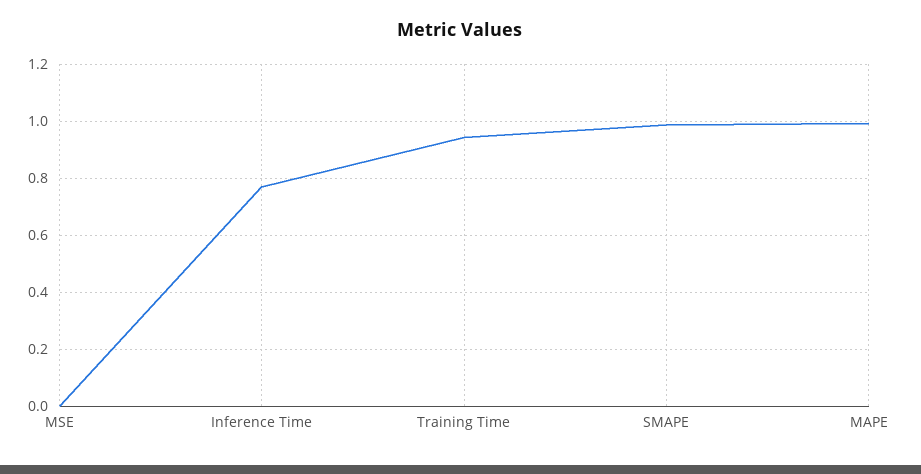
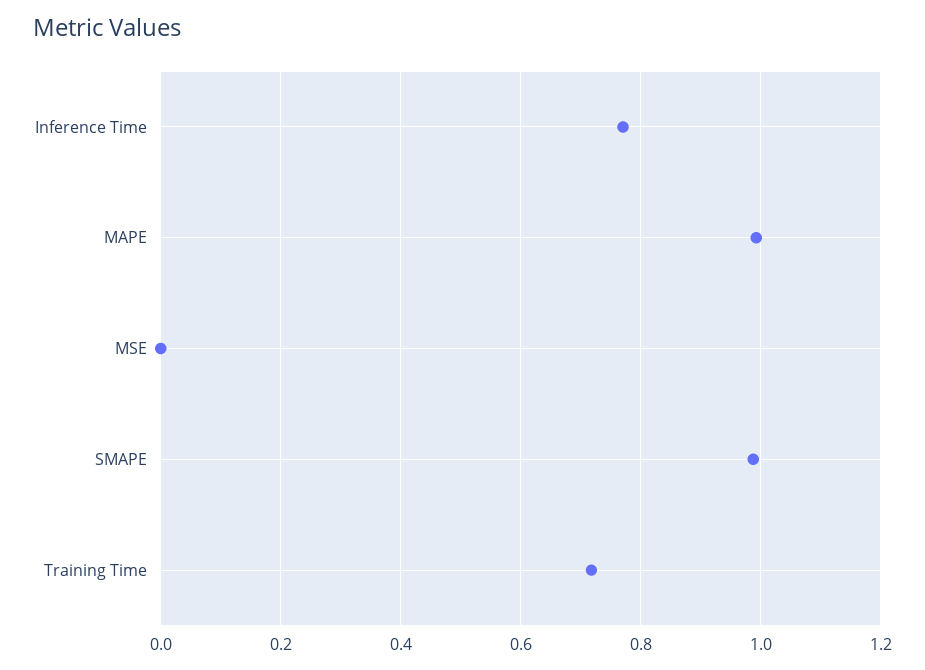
  {
    "MSE": 0,
    "Inference Time": 0.78,
-   "Training Time": 0.95,
+   "Training Time": 0.72,
    "SMAPE": 0.98,
    "MAPE": 1
  }

